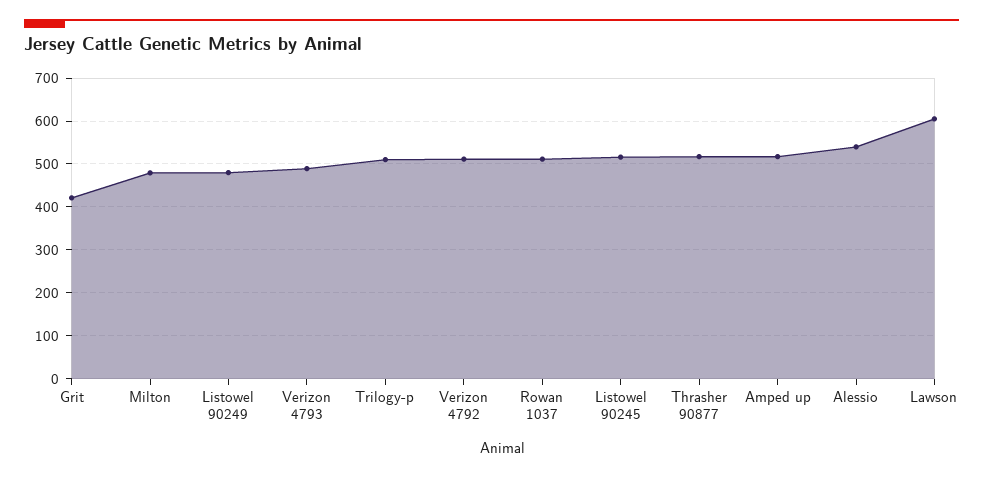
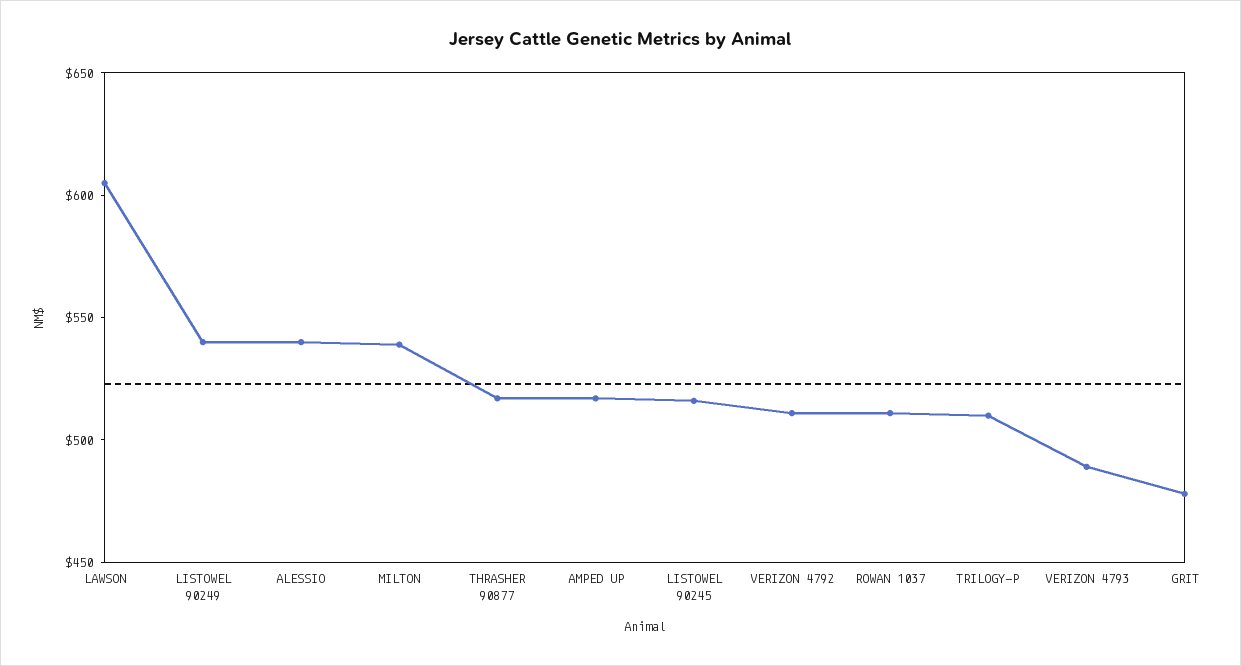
  {
-   "Grit": 420,
+   "Grit": 480,
-   "Milton": 480,
+   "Milton": 540,
-   "Listowel 90249": 480,
+   "Listowel 90249": 540,
    "Verizon 4793": 490,
    "Trilogy-p": 510,
    "Verizon 4792": 510,
    "Rowan 1037": 510,
    "Listowel 90245": 520,
    "Thrasher 90877": 520,
    "Amped up": 520,
    "Alessio": 540,
    "Lawson": 610
  }

